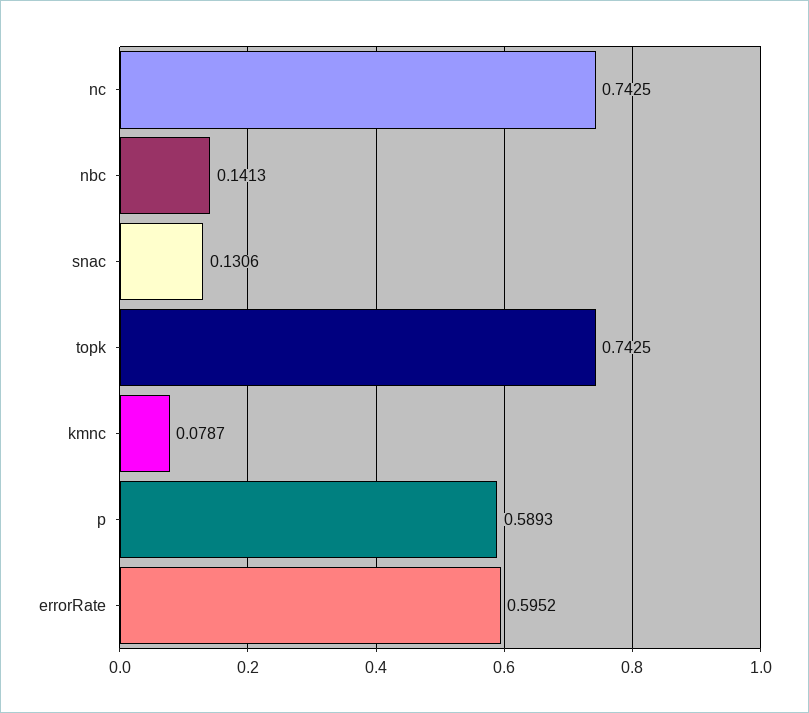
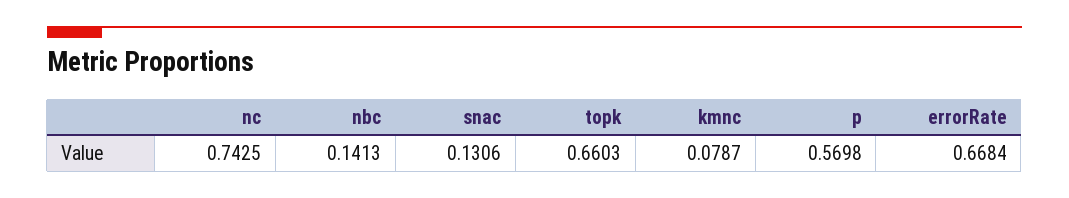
  {
    "nc": 0.7425,
    "nbc": 0.1413,
    "snac": 0.1306,
-   "topk": 0.7425,
+   "topk": 0.6603,
    "kmnc": 0.0787,
-   "p": 0.5893,
+   "p": 0.5698,
-   "errorRate": 0.5952
+   "errorRate": 0.6684
  }

